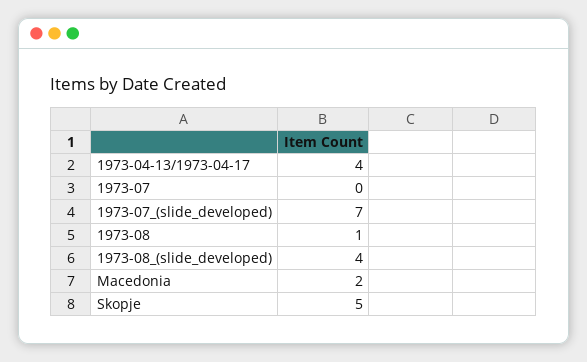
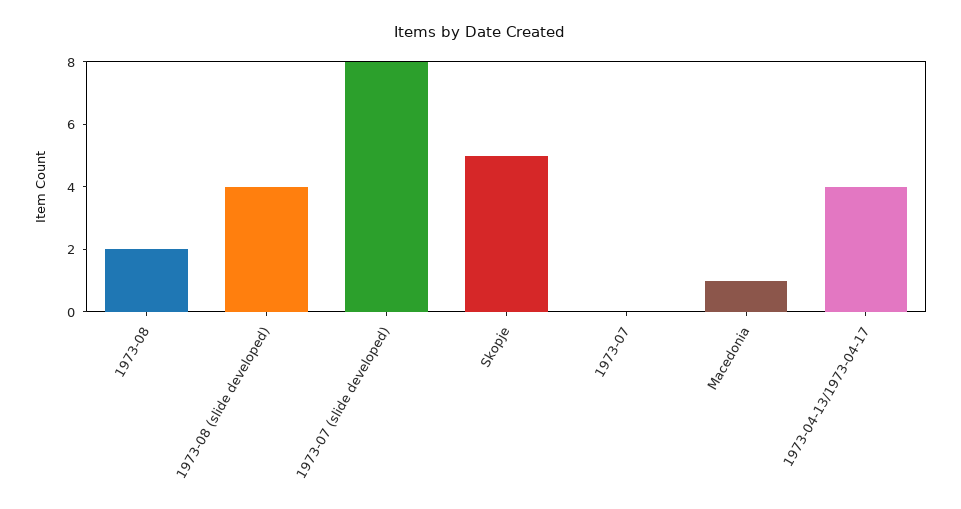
  {
    "1973-04-13/1973-04-17": 4,
    "1973-07": 0,
-   "1973-07_(slide_developed)": 7,
+   "1973-07_(slide_developed)": 8,
-   "1973-08": 1,
+   "1973-08": 2,
    "1973-08_(slide_developed)": 4,
-   "Macedonia": 2,
+   "Macedonia": 1,
    "Skopje": 5
  }

